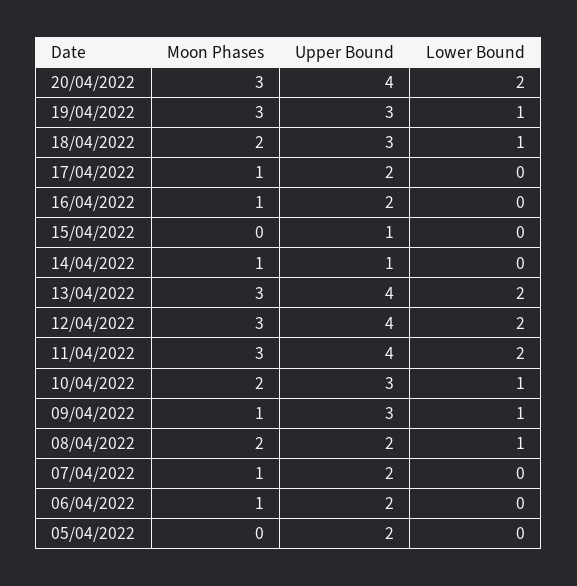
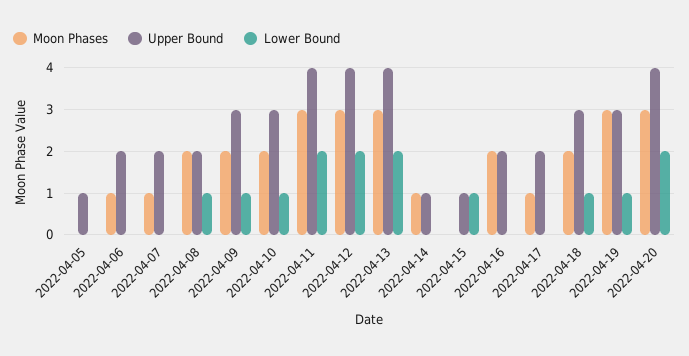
  {
    "Moon Phases": {
      "20/04/2022": 3,
      "19/04/2022": 3,
      "18/04/2022": 2,
      "17/04/2022": 1,
-     "16/04/2022": 1,
+     "16/04/2022": 2,
      "15/04/2022": 0,
      "14/04/2022": 1,
      "13/04/2022": 3,
      "12/04/2022": 3,
      "11/04/2022": 3,
      "10/04/2022": 2,
-     "09/04/2022": 1,
+     "09/04/2022": 2,
      "08/04/2022": 2,
      "07/04/2022": 1,
      "06/04/2022": 1,
      "05/04/2022": 0
    },
    "Upper Bound": {
      "20/04/2022": 4,
      "19/04/2022": 3,
      "18/04/2022": 3,
      "17/04/2022": 2,
      "16/04/2022": 2,
      "15/04/2022": 1,
      "14/04/2022": 1,
      "13/04/2022": 4,
      "12/04/2022": 4,
      "11/04/2022": 4,
      "10/04/2022": 3,
      "09/04/2022": 3,
      "08/04/2022": 2,
      "07/04/2022": 2,
      "06/04/2022": 2,
-     "05/04/2022": 2
+     "05/04/2022": 1
    },
    "Lower Bound": {
      "20/04/2022": 2,
      "19/04/2022": 1,
      "18/04/2022": 1,
      "17/04/2022": 0,
      "16/04/2022": 0,
-     "15/04/2022": 0,
+     "15/04/2022": 1,
      "14/04/2022": 0,
      "13/04/2022": 2,
      "12/04/2022": 2,
      "11/04/2022": 2,
      "10/04/2022": 1,
      "09/04/2022": 1,
      "08/04/2022": 1,
      "07/04/2022": 0,
      "06/04/2022": 0,
      "05/04/2022": 0
    }
  }

